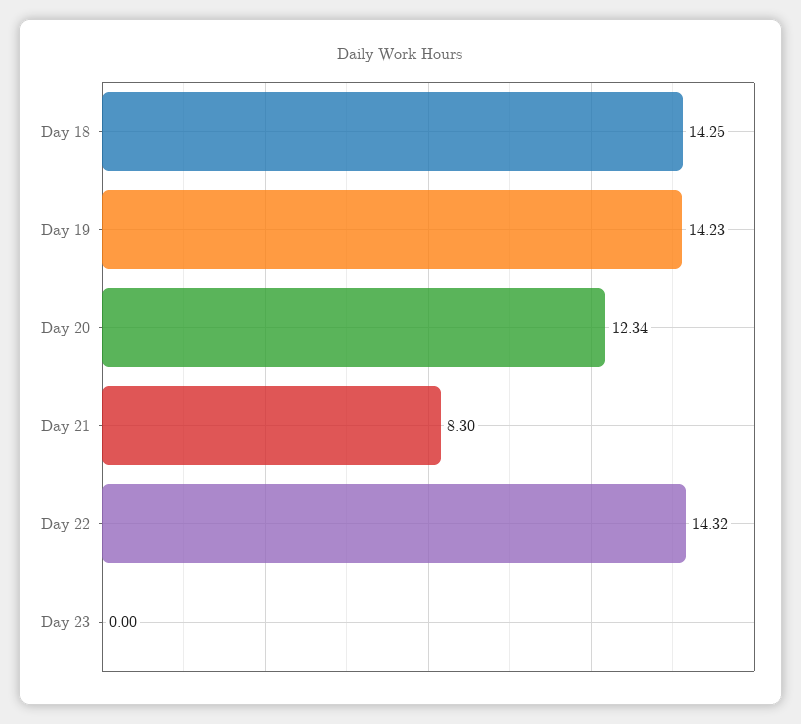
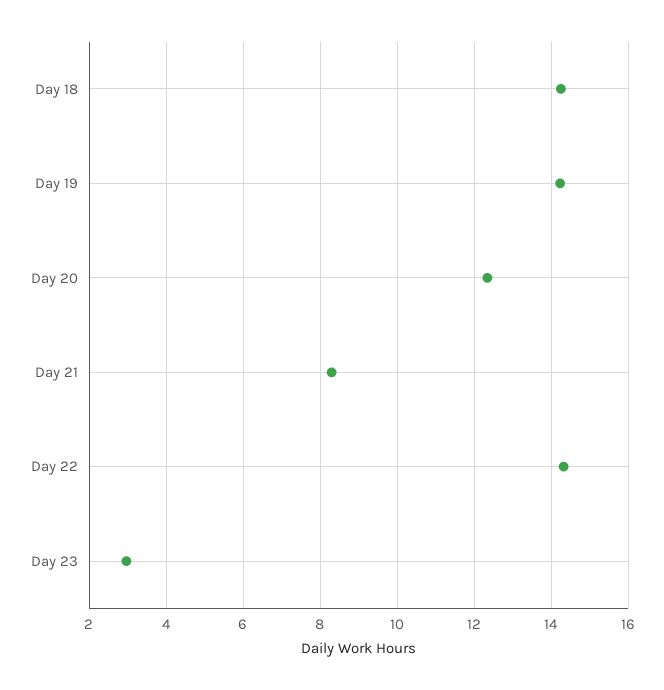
  {
    "Day 18": 14.25,
    "Day 19": 14.23,
    "Day 20": 12.34,
    "Day 21": 8.3,
    "Day 22": 14.32,
-   "Day 23": 0
+   "Day 23": 3
  }

